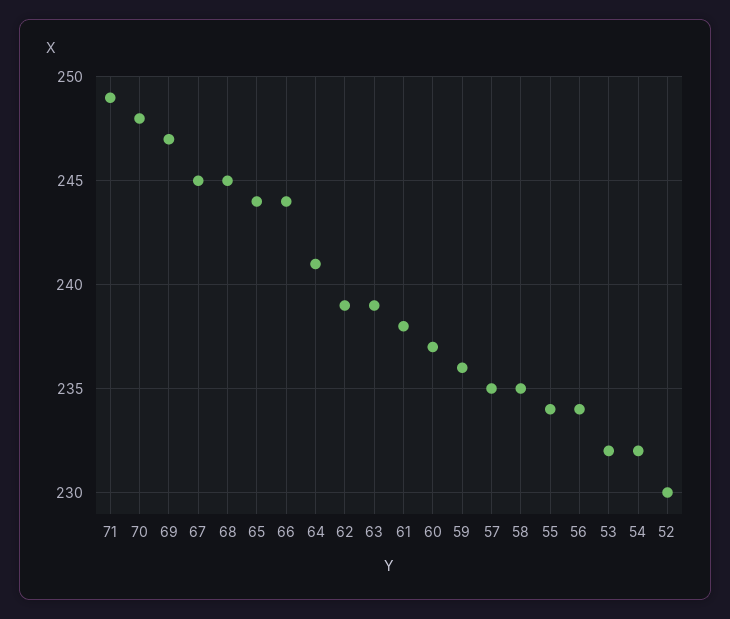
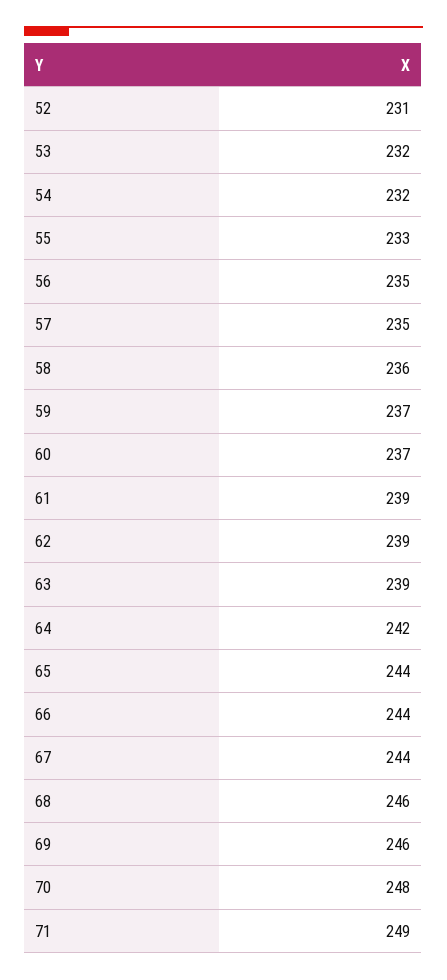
  {
    "71": 249,
    "70": 248,
-   "69": 247,
+   "69": 246,
-   "67": 245,
+   "67": 244,
-   "68": 245,
+   "68": 246,
    "65": 244,
    "66": 244,
-   "64": 241,
+   "64": 242,
    "62": 239,
    "63": 239,
-   "61": 238,
+   "61": 239,
    "60": 237,
-   "59": 236,
+   "59": 237,
    "57": 235,
-   "58": 235,
+   "58": 236,
-   "55": 234,
+   "55": 233,
-   "56": 234,
+   "56": 235,
    "53": 232,
    "54": 232,
-   "52": 230
+   "52": 231
  }

